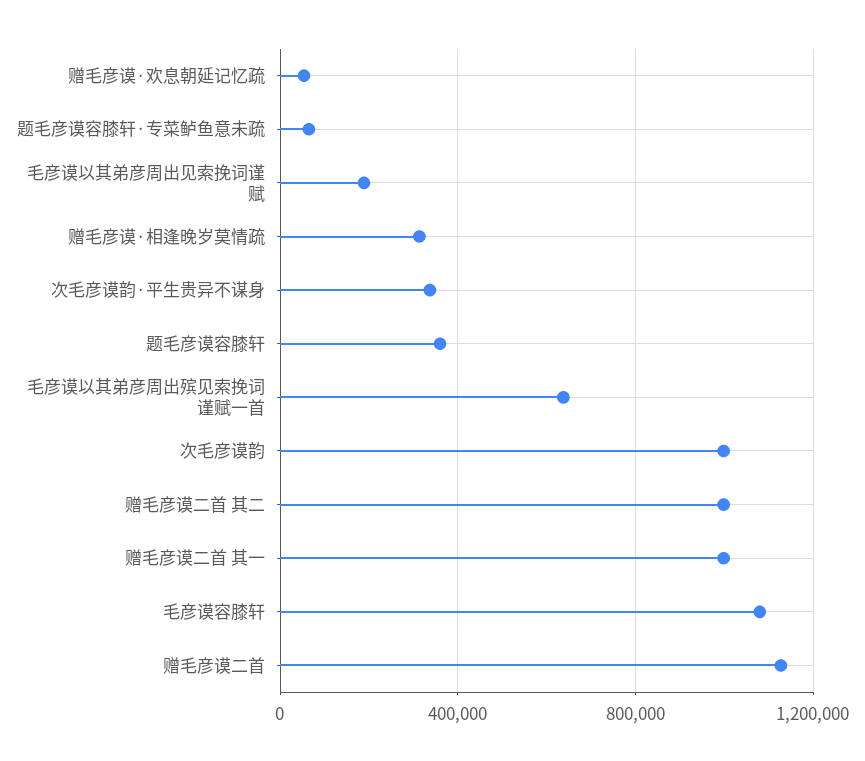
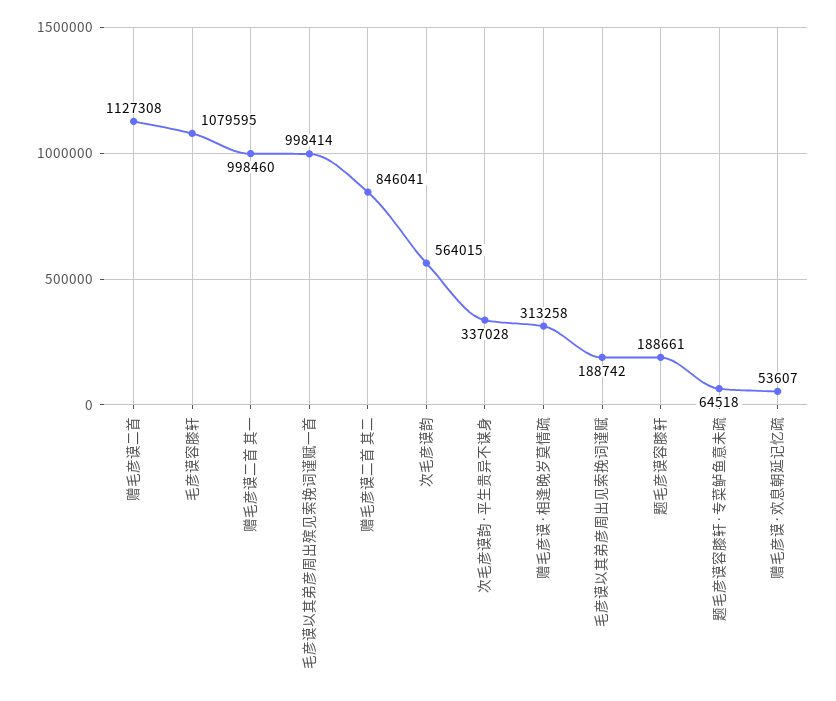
  {
    "赠毛彦谟·欢息朝延记忆疏": 53607,
    "题毛彦谟容膝轩·专菜鲈鱼意未疏": 64518,
    "毛彦谟以其弟彦周出见索挽词谨赋": 188742,
    "赠毛彦谟·相逢晚岁莫情疏": 313258,
    "次毛彦谟韵·平生贵异不谋身": 337028,
-   "题毛彦谟容膝轩": 350000,
+   "题毛彦谟容膝轩": 188661,
-   "毛彦谟以其弟彦周出殡见索挽词谨赋一首": 650000,
+   "毛彦谟以其弟彦周出殡见索挽词谨赋一首": 998414,
-   "次毛彦谟韵": 1000000,
+   "次毛彦谟韵": 564015,
-   "赠毛彦谟二首 其二": 1000000,
+   "赠毛彦谟二首 其二": 846041,
    "赠毛彦谟二首 其一": 998460,
    "毛彦谟容膝轩": 1079595,
    "赠毛彦谟二首": 1127308
  }

